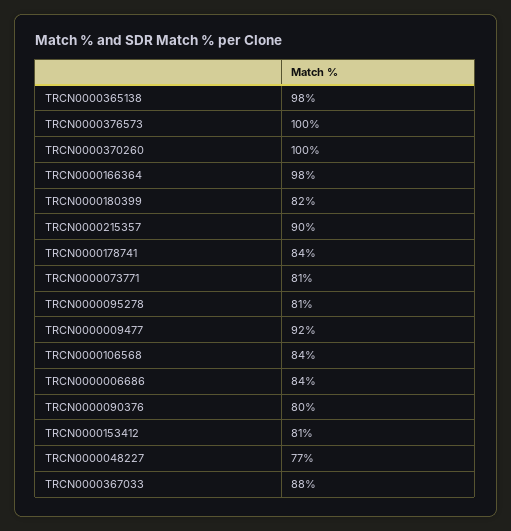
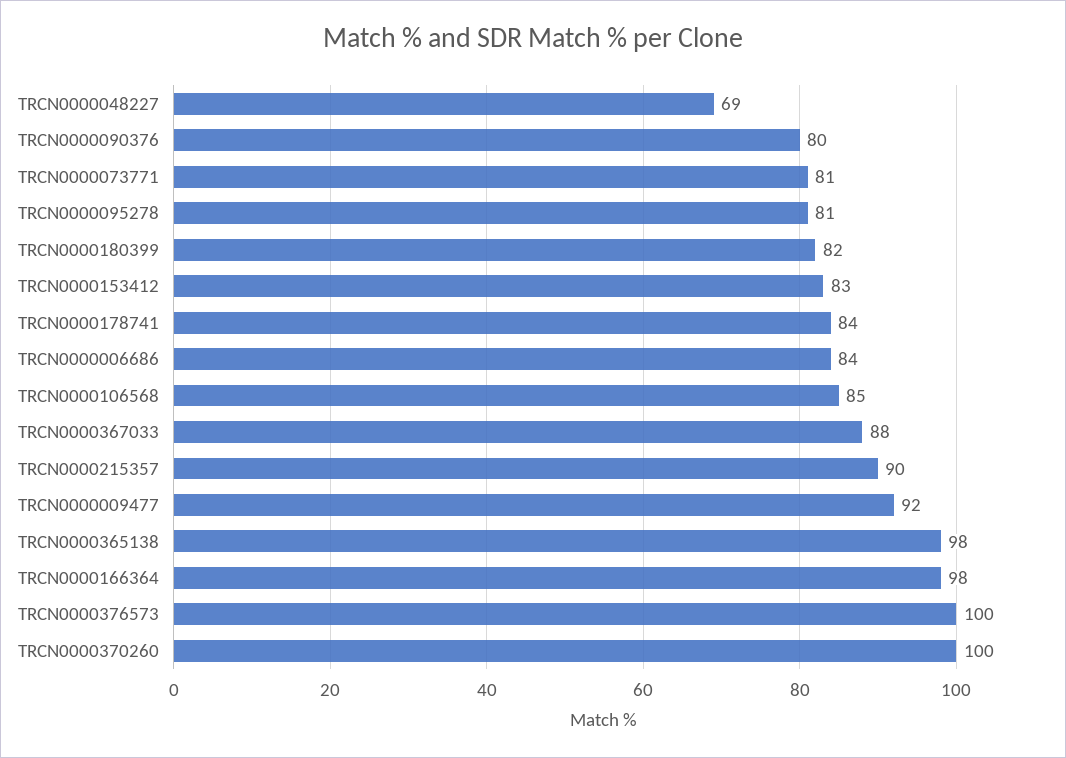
  {
    "TRCN0000365138": 98,
    "TRCN0000376573": 100,
    "TRCN0000370260": 100,
    "TRCN0000166364": 98,
    "TRCN0000180399": 82,
    "TRCN0000215357": 90,
    "TRCN0000178741": 84,
    "TRCN0000073771": 81,
    "TRCN0000095278": 81,
    "TRCN0000009477": 92,
-   "TRCN0000106568": 84,
+   "TRCN0000106568": 85,
    "TRCN0000006686": 84,
    "TRCN0000090376": 80,
-   "TRCN0000153412": 81,
+   "TRCN0000153412": 83,
-   "TRCN0000048227": 77,
+   "TRCN0000048227": 69,
    "TRCN0000367033": 88
  }

